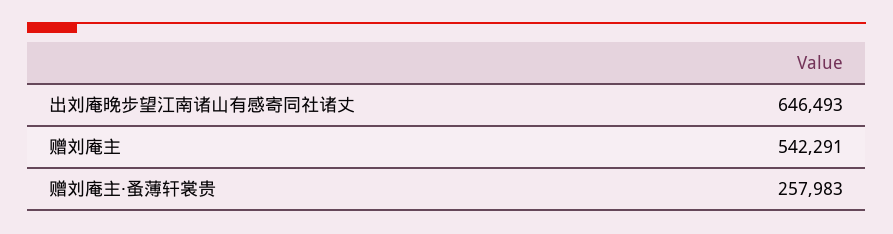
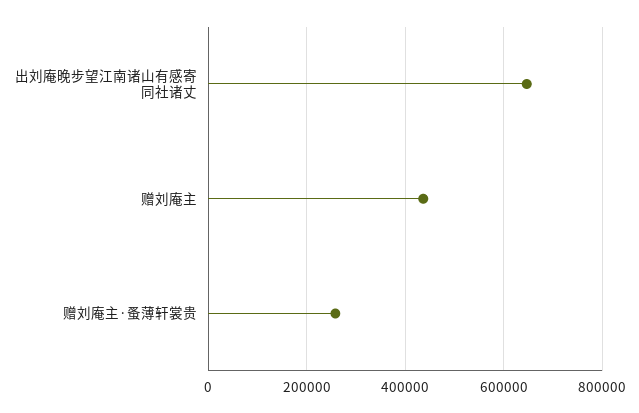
  {
    "出刘庵晚步望江南诸山有感寄同社诸丈": 646493,
-   "赠刘庵主": 542291,
+   "赠刘庵主": 440000,
    "赠刘庵主·蚤薄轩裳贵": 257983
  }

